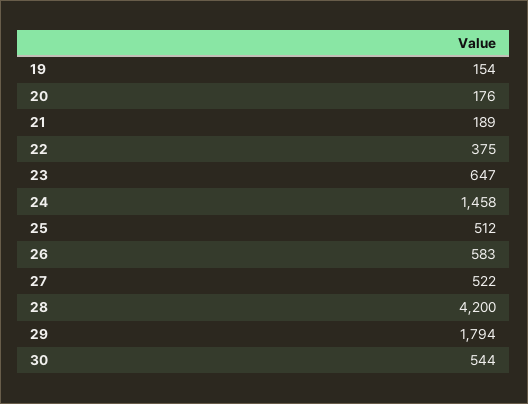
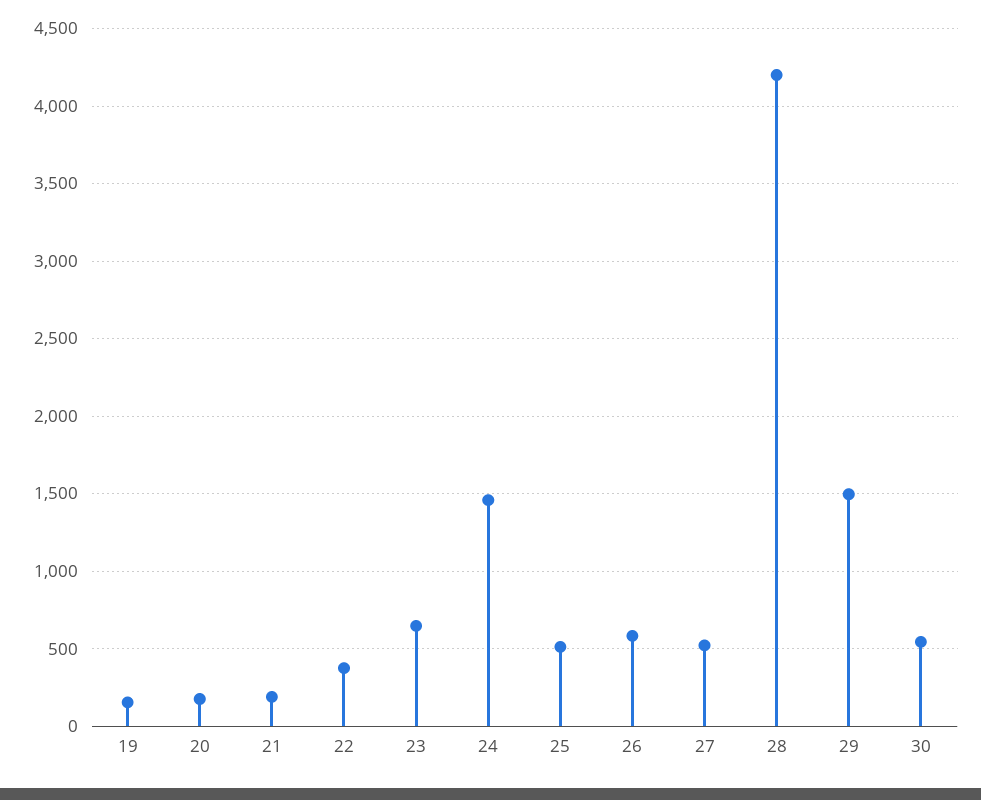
  {
    "19": 154,
    "20": 176,
    "21": 189,
    "22": 375,
    "23": 647,
    "24": 1458,
    "25": 512,
    "26": 583,
    "27": 522,
    "28": 4200,
-   "29": 1794,
+   "29": 1500,
    "30": 544
  }

